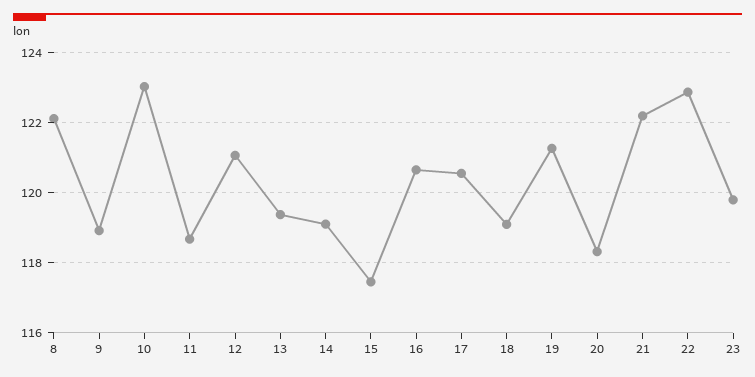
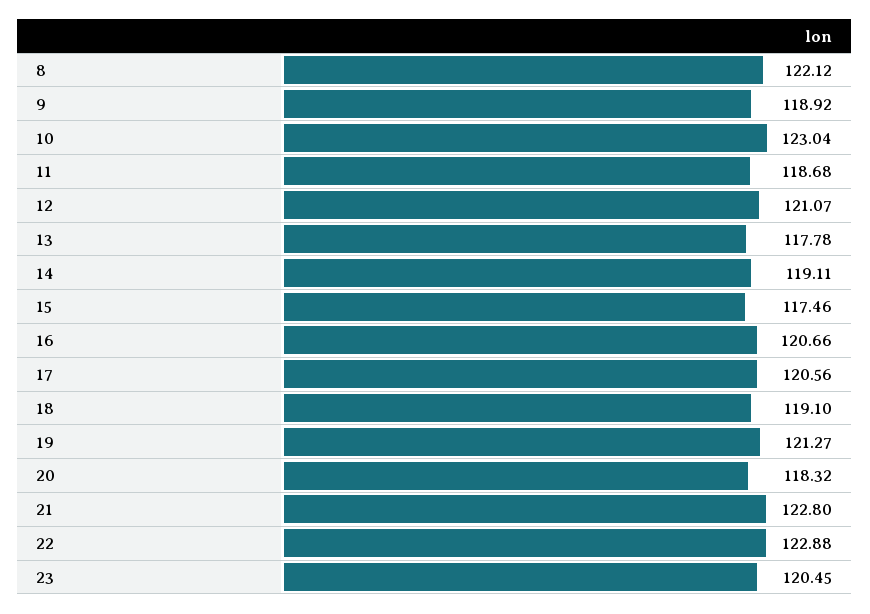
  {
    "8": 122.12,
    "9": 118.92,
    "10": 123.04,
    "11": 118.68,
    "12": 121.07,
-   "13": 119.4,
+   "13": 117.78,
    "14": 119.11,
    "15": 117.46,
    "16": 120.66,
    "17": 120.56,
    "18": 119.1,
    "19": 121.27,
    "20": 118.32,
-   "21": 122.2,
+   "21": 122.8,
    "22": 122.88,
-   "23": 119.8
+   "23": 120.45
  }

